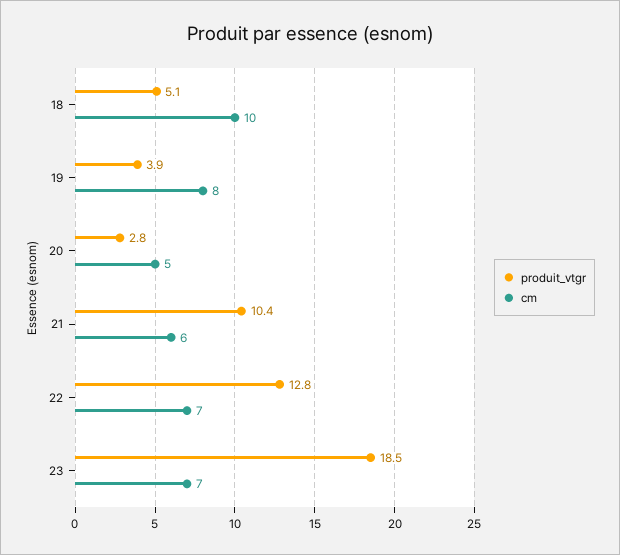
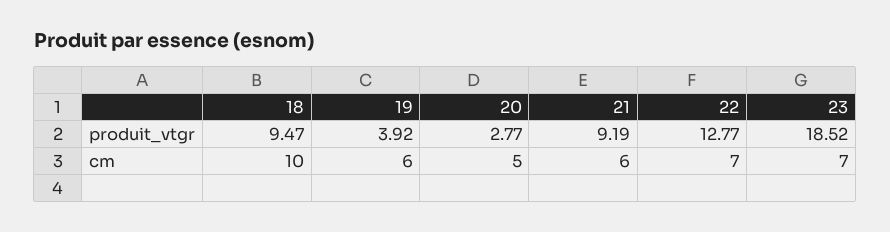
  {
    "produit_vtgr": {
-     "18": 5.1,
+     "18": 9.47,
      "19": 3.92,
      "20": 2.77,
-     "21": 10.4,
+     "21": 9.19,
      "22": 12.77,
      "23": 18.52
    },
    "cm": {
      "18": 10,
-     "19": 8,
+     "19": 6,
      "20": 5,
      "21": 6,
      "22": 7,
      "23": 7
    }
  }

